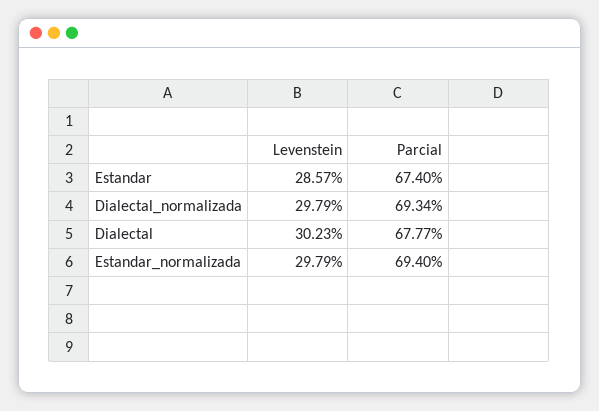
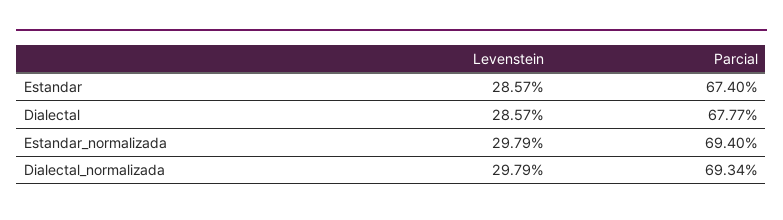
  {
    "Levenstein": {
      "Estandar": 28.57,
      "Dialectal_normalizada": 29.79,
-     "Dialectal": 30.23,
+     "Dialectal": 28.57,
      "Estandar_normalizada": 29.79
    },
    "Parcial": {
      "Estandar": 67.4,
      "Dialectal_normalizada": 69.34,
      "Dialectal": 67.77,
      "Estandar_normalizada": 69.4
    }
  }

